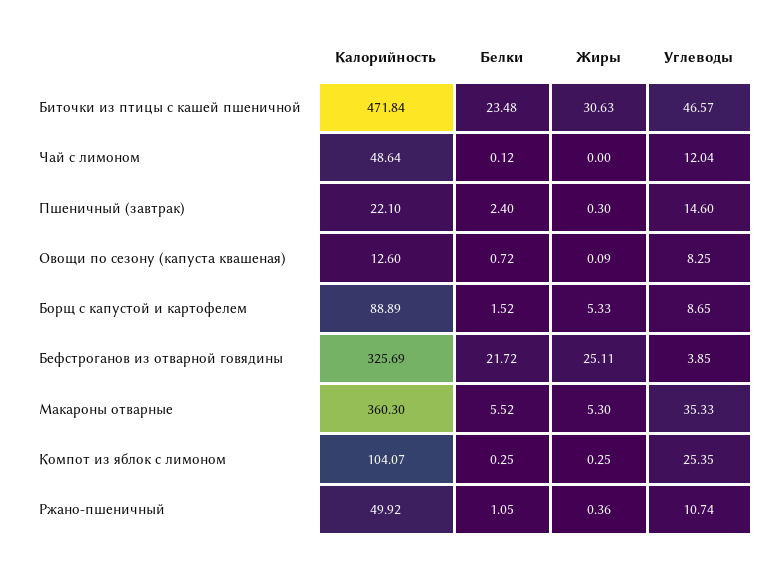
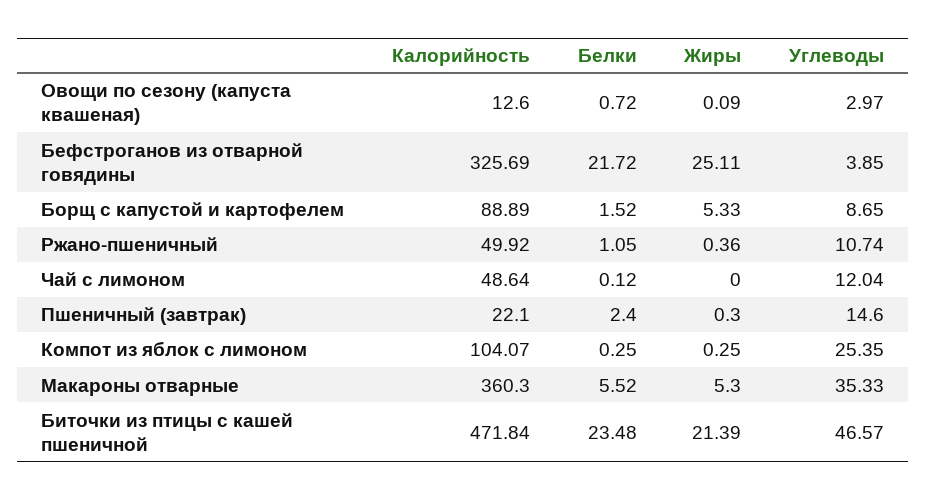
  {
    "Калорийность": {
      "Биточки из птицы с кашей пшеничной": 471.84,
      "Чай с лимоном": 48.64,
      "Пшеничный (завтрак)": 22.1,
      "Овощи по сезону (капуста квашеная)": 12.6,
      "Борщ с капустой и картофелем": 88.89,
      "Бефстроганов из отварной говядины": 325.69,
      "Макароны отварные": 360.3,
      "Компот из яблок с лимоном": 104.07,
      "Ржано-пшеничный": 49.92
    },
    "Белки": {
      "Биточки из птицы с кашей пшеничной": 23.48,
      "Чай с лимоном": 0.12,
      "Пшеничный (завтрак)": 2.4,
      "Овощи по сезону (капуста квашеная)": 0.72,
      "Борщ с капустой и картофелем": 1.52,
      "Бефстроганов из отварной говядины": 21.72,
      "Макароны отварные": 5.52,
      "Компот из яблок с лимоном": 0.25,
      "Ржано-пшеничный": 1.05
    },
    "Жиры": {
-     "Биточки из птицы с кашей пшеничной": 30.63,
+     "Биточки из птицы с кашей пшеничной": 21.39,
      "Чай с лимоном": 0,
      "Пшеничный (завтрак)": 0.3,
      "Овощи по сезону (капуста квашеная)": 0.09,
      "Борщ с капустой и картофелем": 5.33,
      "Бефстроганов из отварной говядины": 25.11,
      "Макароны отварные": 5.3,
      "Компот из яблок с лимоном": 0.25,
      "Ржано-пшеничный": 0.36
    },
    "Углеводы": {
      "Биточки из птицы с кашей пшеничной": 46.57,
      "Чай с лимоном": 12.04,
      "Пшеничный (завтрак)": 14.6,
-     "Овощи по сезону (капуста квашеная)": 8.25,
+     "Овощи по сезону (капуста квашеная)": 2.97,
      "Борщ с капустой и картофелем": 8.65,
      "Бефстроганов из отварной говядины": 3.85,
      "Макароны отварные": 35.33,
      "Компот из яблок с лимоном": 25.35,
      "Ржано-пшеничный": 10.74
    }
  }

